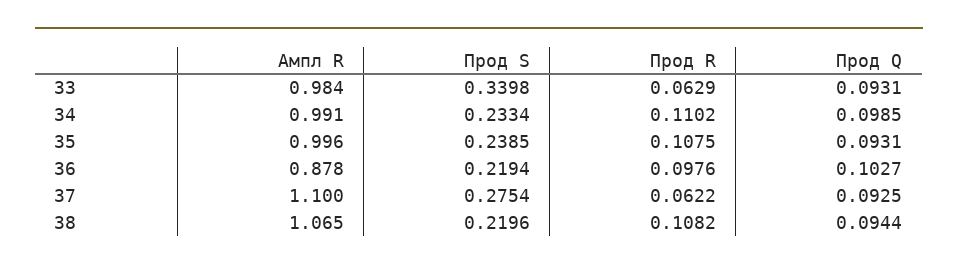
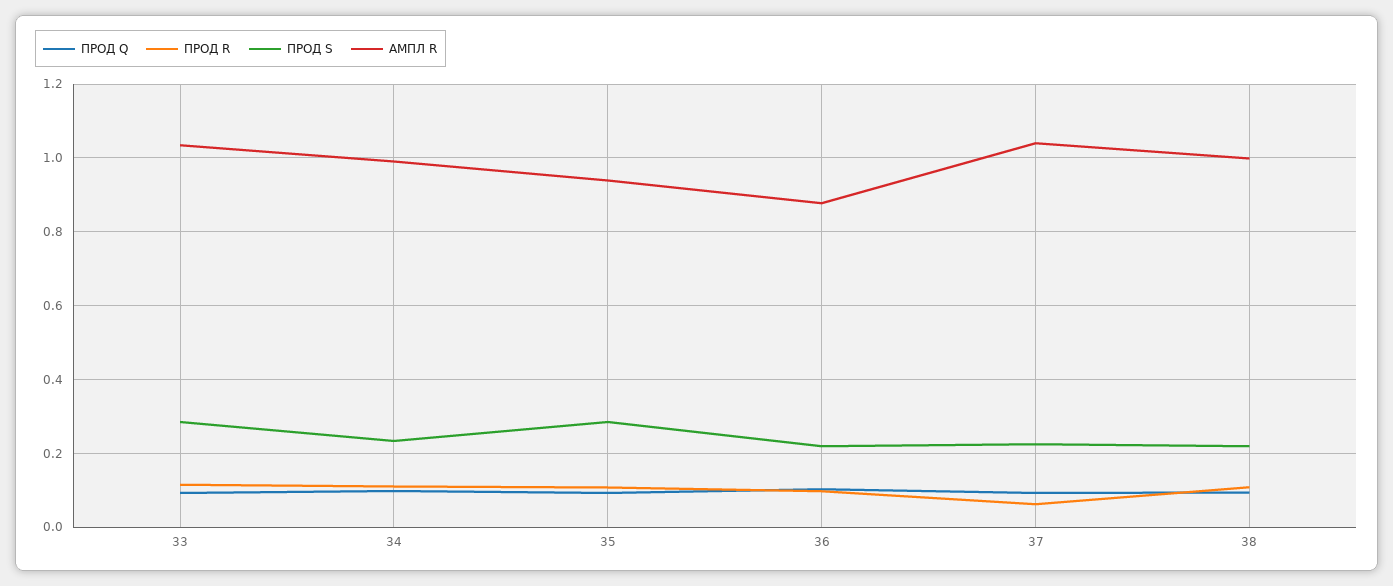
  {
    "Ампл R": {
-     "33": 0.984,
+     "33": 1.04,
      "34": 0.991,
-     "35": 0.996,
+     "35": 0.94,
      "36": 0.878,
-     "37": 1.1,
+     "37": 1.04,
-     "38": 1.065
+     "38": 1
    },
    "Прод S": {
-     "33": 0.3398,
+     "33": 0.28,
      "34": 0.2334,
-     "35": 0.2385,
+     "35": 0.28,
      "36": 0.2194,
-     "37": 0.2754,
+     "37": 0.22,
      "38": 0.2196
    },
    "Прод R": {
-     "33": 0.0629,
+     "33": 0.12,
      "34": 0.1102,
      "35": 0.1075,
      "36": 0.0976,
      "37": 0.0622,
      "38": 0.1082
    },
    "Прод Q": {
      "33": 0.0931,
      "34": 0.0985,
      "35": 0.0931,
      "36": 0.1027,
      "37": 0.0925,
      "38": 0.0944
    }
  }

